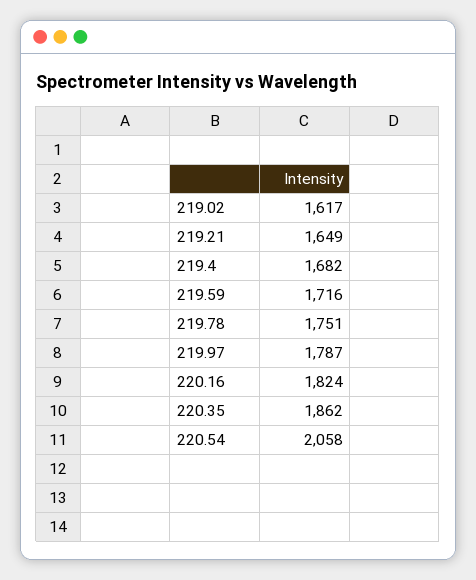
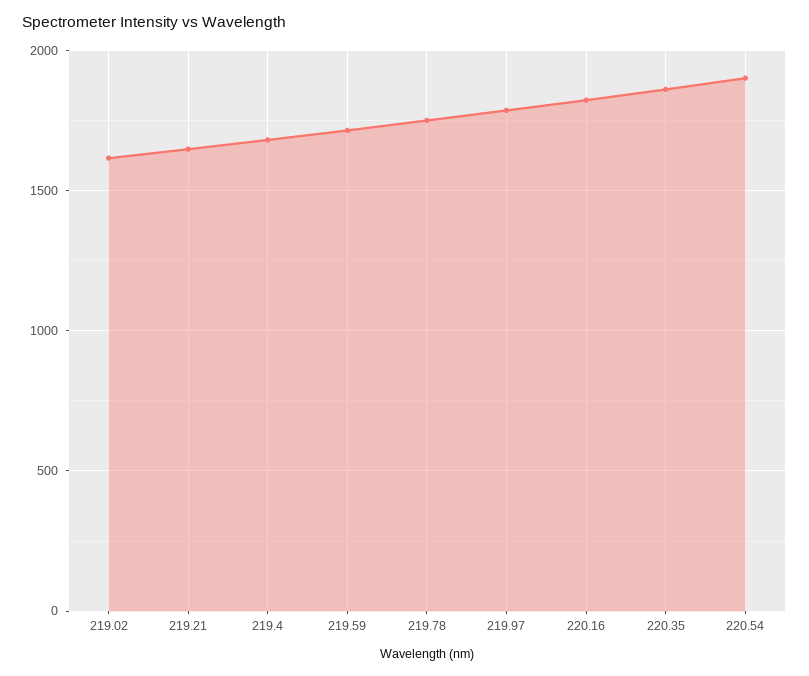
  {
    "219.02": 1617,
    "219.21": 1649,
    "219.4": 1682,
    "219.59": 1716,
    "219.78": 1751,
    "219.97": 1787,
    "220.16": 1824,
    "220.35": 1862,
-   "220.54": 2058
+   "220.54": 1900
  }

